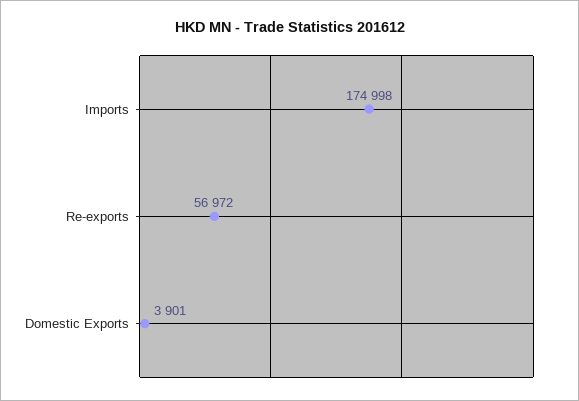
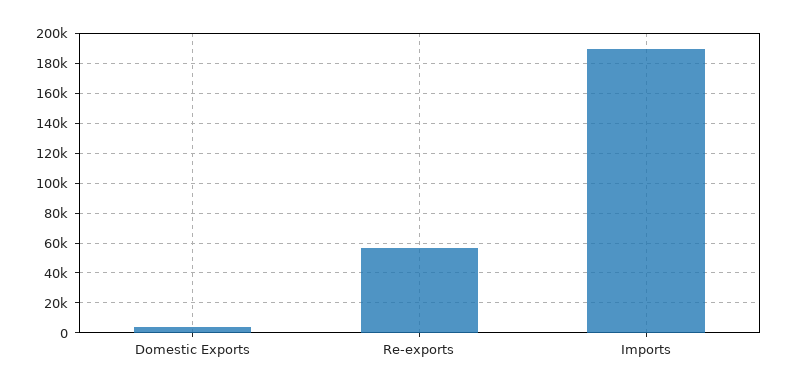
  {
-   "Imports": 174998,
+   "Imports": 190000,
    "Re-exports": 56972,
    "Domestic Exports": 3901
  }

